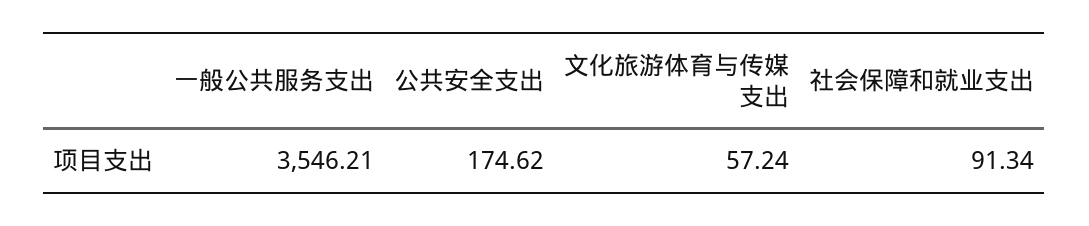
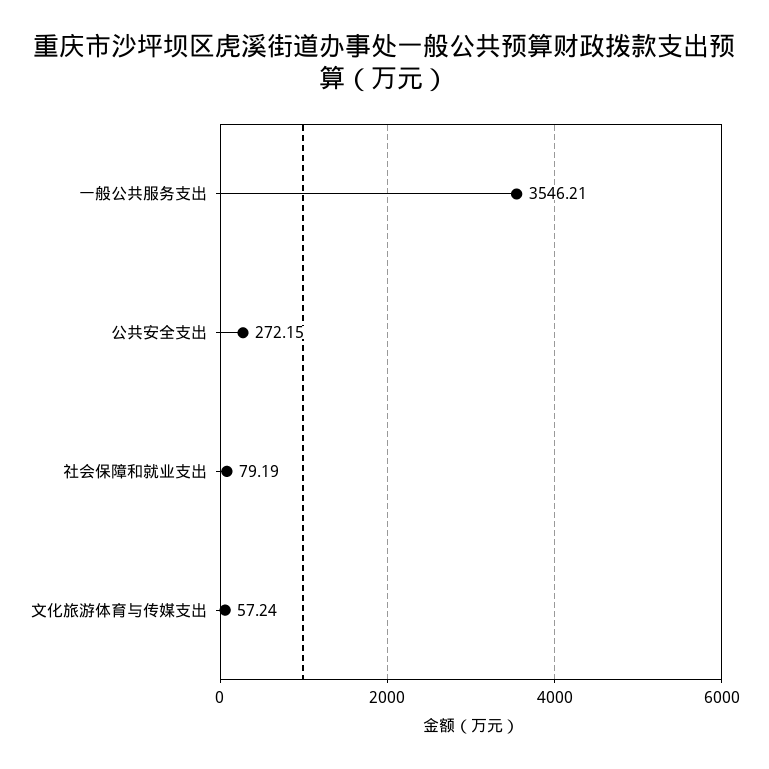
  {
    "一般公共服务支出": 3546.21,
-   "公共安全支出": 174.62,
+   "公共安全支出": 272.15,
    "文化旅游体育与传媒支出": 57.24,
-   "社会保障和就业支出": 91.34
+   "社会保障和就业支出": 79.19
  }

